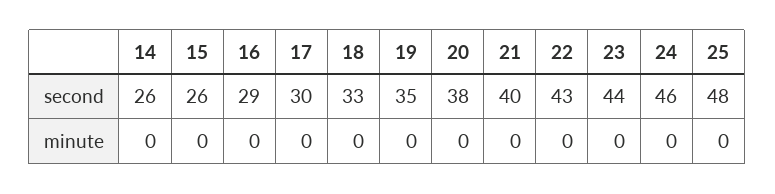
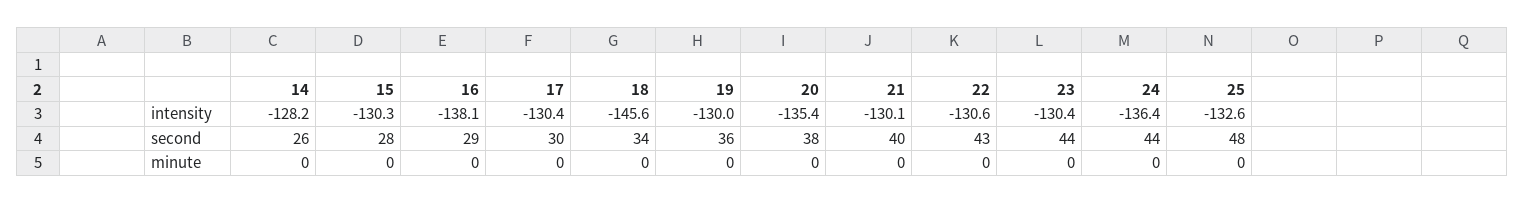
  {
    "14": {
      "second": 26,
-     "minute": 0
+     "minute": 0,
+     "intensity": -128.2
    },
    "15": {
-     "second": 26,
+     "second": 28,
-     "minute": 0
+     "minute": 0,
+     "intensity": -130.3
    },
    "16": {
      "second": 29,
-     "minute": 0
+     "minute": 0,
+     "intensity": -138.1
    },
    "17": {
      "second": 30,
-     "minute": 0
+     "minute": 0,
+     "intensity": -130.4
    },
    "18": {
-     "second": 33,
+     "second": 34,
-     "minute": 0
+     "minute": 0,
+     "intensity": -145.6
    },
    "19": {
-     "second": 35,
+     "second": 36,
-     "minute": 0
+     "minute": 0,
+     "intensity": -130
    },
    "20": {
      "second": 38,
-     "minute": 0
+     "minute": 0,
+     "intensity": -135.4
    },
    "21": {
      "second": 40,
-     "minute": 0
+     "minute": 0,
+     "intensity": -130.1
    },
    "22": {
      "second": 43,
-     "minute": 0
+     "minute": 0,
+     "intensity": -130.6
    },
    "23": {
      "second": 44,
-     "minute": 0
+     "minute": 0,
+     "intensity": -130.4
    },
    "24": {
-     "second": 46,
+     "second": 44,
-     "minute": 0
+     "minute": 0,
+     "intensity": -136.4
    },
    "25": {
      "second": 48,
-     "minute": 0
+     "minute": 0,
+     "intensity": -132.6
    }
  }

